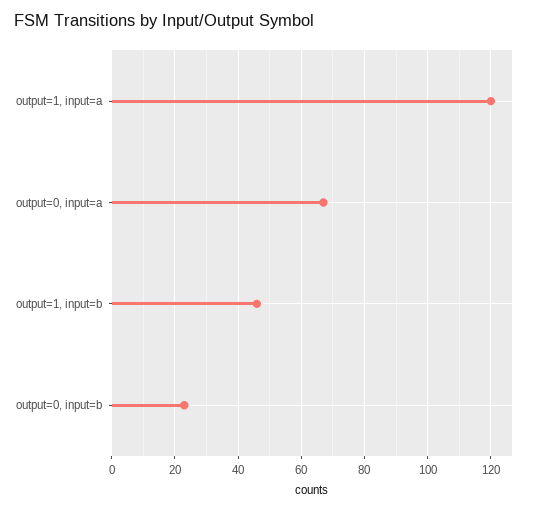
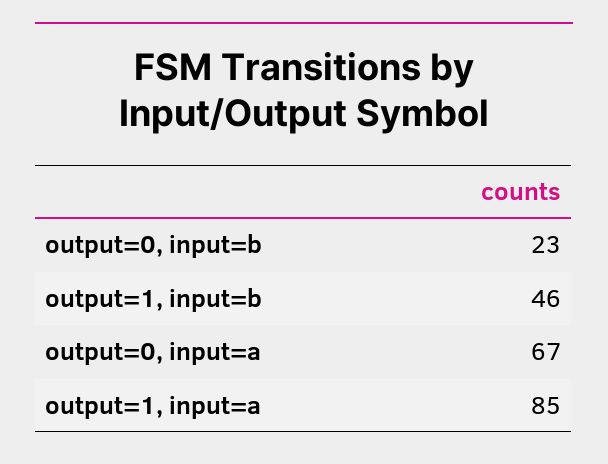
  {
-   "output=1, input=a": 120,
+   "output=1, input=a": 85,
    "output=0, input=a": 67,
    "output=1, input=b": 46,
    "output=0, input=b": 23
  }

